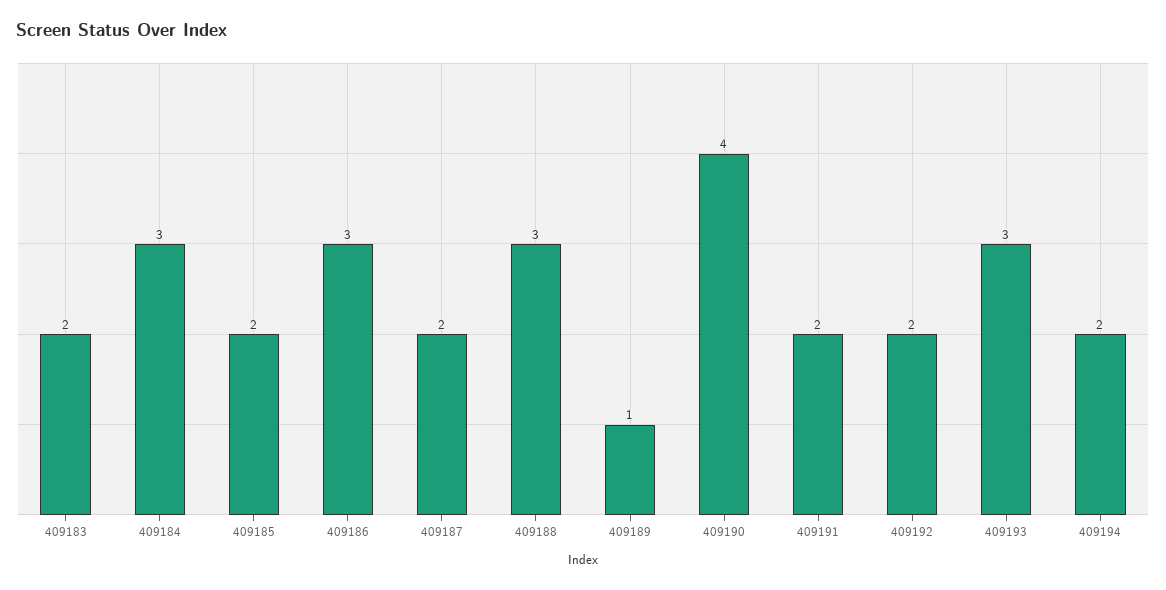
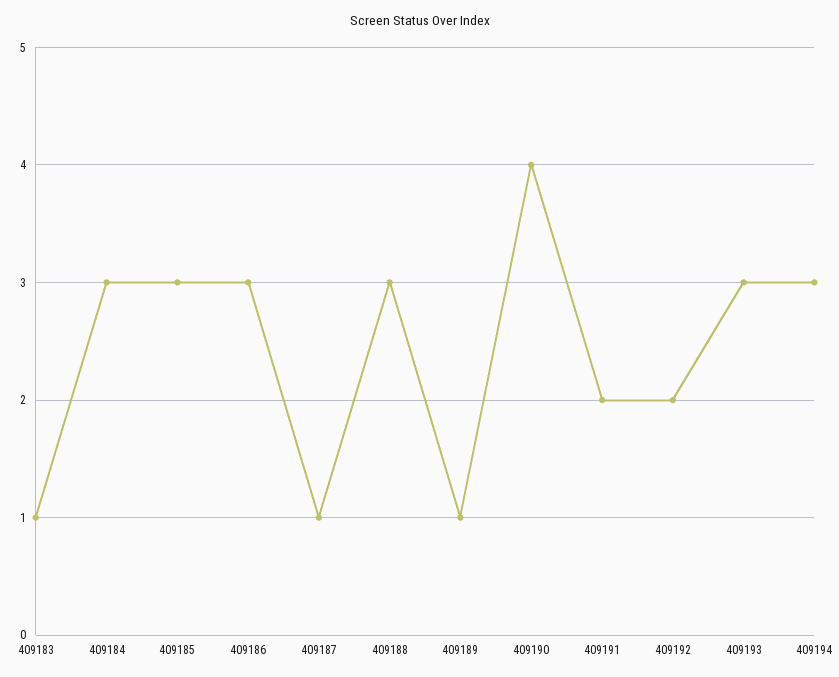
  {
-   "409183": 2,
+   "409183": 1,
    "409184": 3,
-   "409185": 2,
+   "409185": 3,
    "409186": 3,
-   "409187": 2,
+   "409187": 1,
    "409188": 3,
    "409189": 1,
    "409190": 4,
    "409191": 2,
    "409192": 2,
    "409193": 3,
-   "409194": 2
+   "409194": 3
  }

